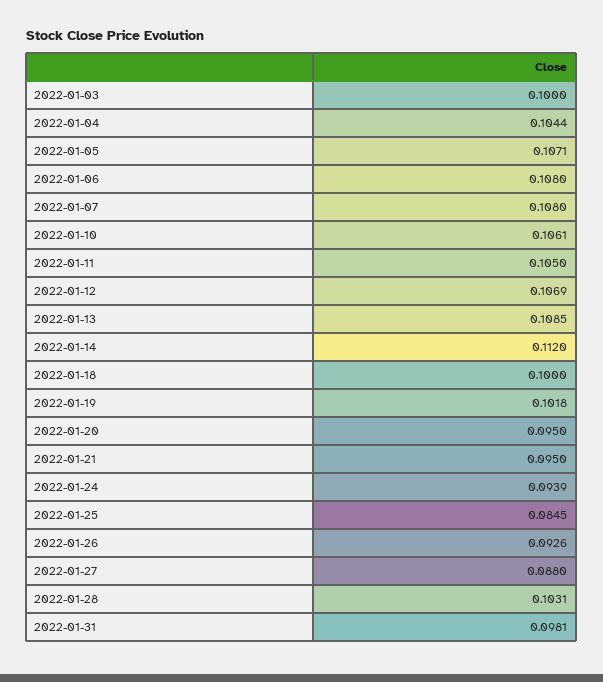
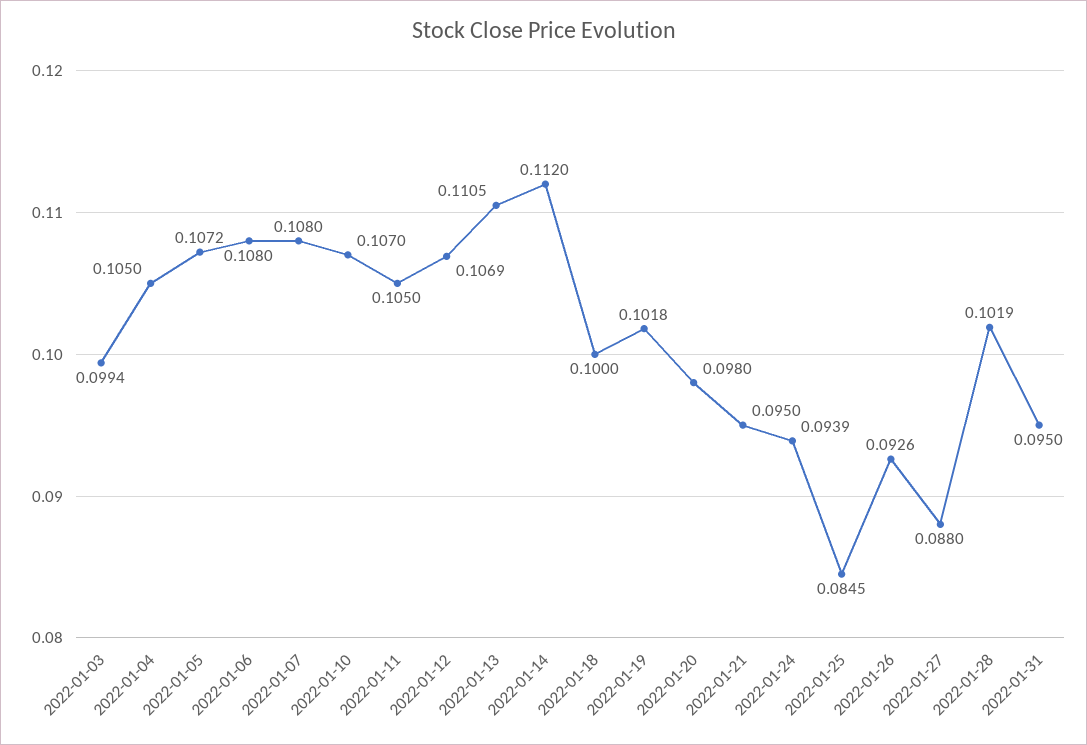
  {
-   "2022-01-03": 0.1,
+   "2022-01-03": 0.0994,
-   "2022-01-04": 0.1044,
+   "2022-01-04": 0.105,
-   "2022-01-05": 0.1071,
+   "2022-01-05": 0.1072,
    "2022-01-06": 0.108,
    "2022-01-07": 0.108,
-   "2022-01-10": 0.1061,
+   "2022-01-10": 0.107,
    "2022-01-11": 0.105,
    "2022-01-12": 0.1069,
-   "2022-01-13": 0.1085,
+   "2022-01-13": 0.1105,
    "2022-01-14": 0.112,
    "2022-01-18": 0.1,
    "2022-01-19": 0.1018,
-   "2022-01-20": 0.095,
+   "2022-01-20": 0.098,
    "2022-01-21": 0.095,
    "2022-01-24": 0.0939,
    "2022-01-25": 0.0845,
    "2022-01-26": 0.0926,
    "2022-01-27": 0.088,
-   "2022-01-28": 0.1031,
+   "2022-01-28": 0.1019,
-   "2022-01-31": 0.0981
+   "2022-01-31": 0.095
  }

